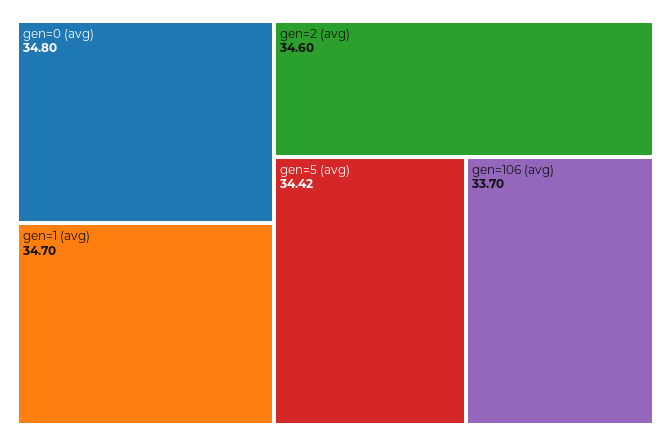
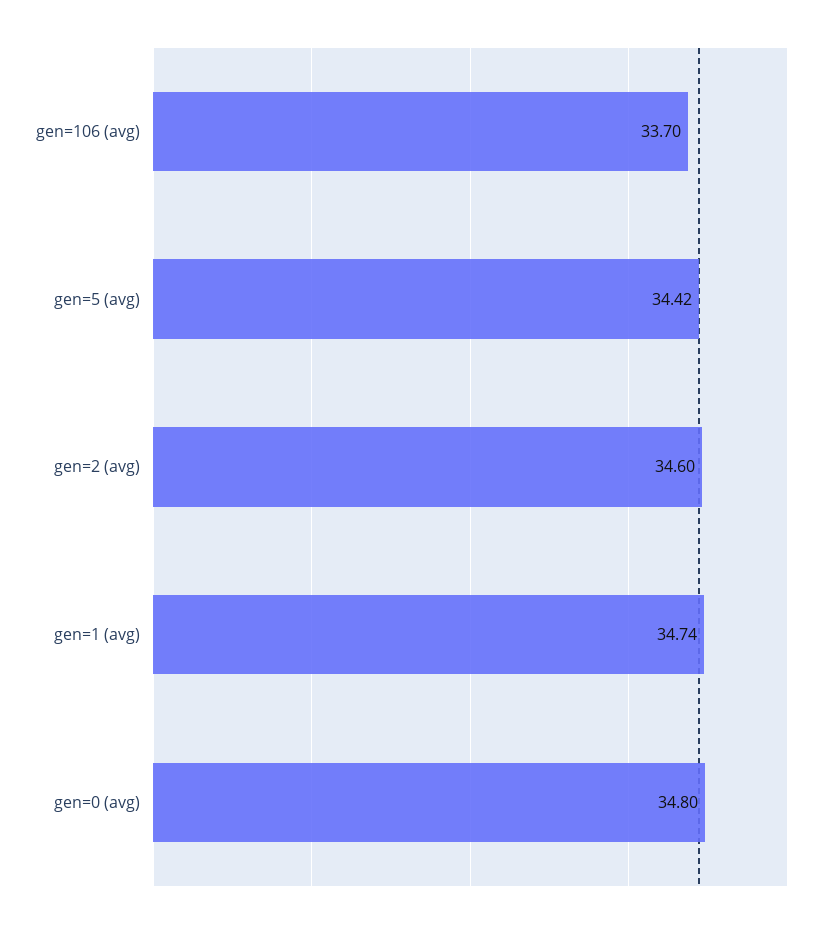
  {
    "gen=0 (avg)": 34.8,
-   "gen=1 (avg)": 34.7,
+   "gen=1 (avg)": 34.74,
    "gen=2 (avg)": 34.6,
    "gen=5 (avg)": 34.42,
    "gen=106 (avg)": 33.7
  }

